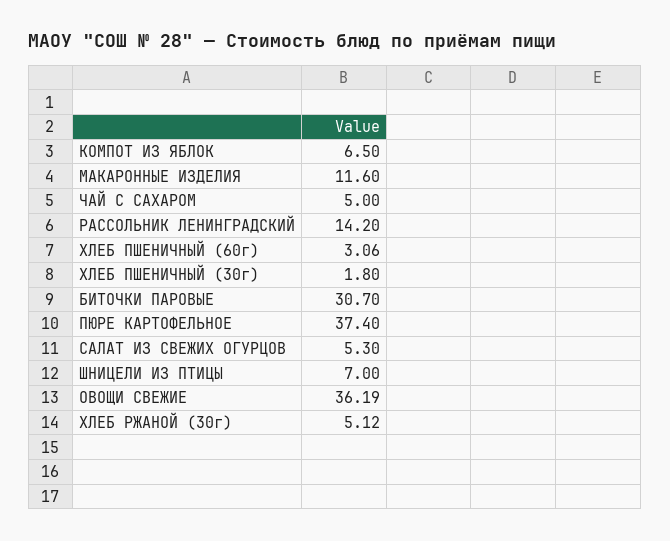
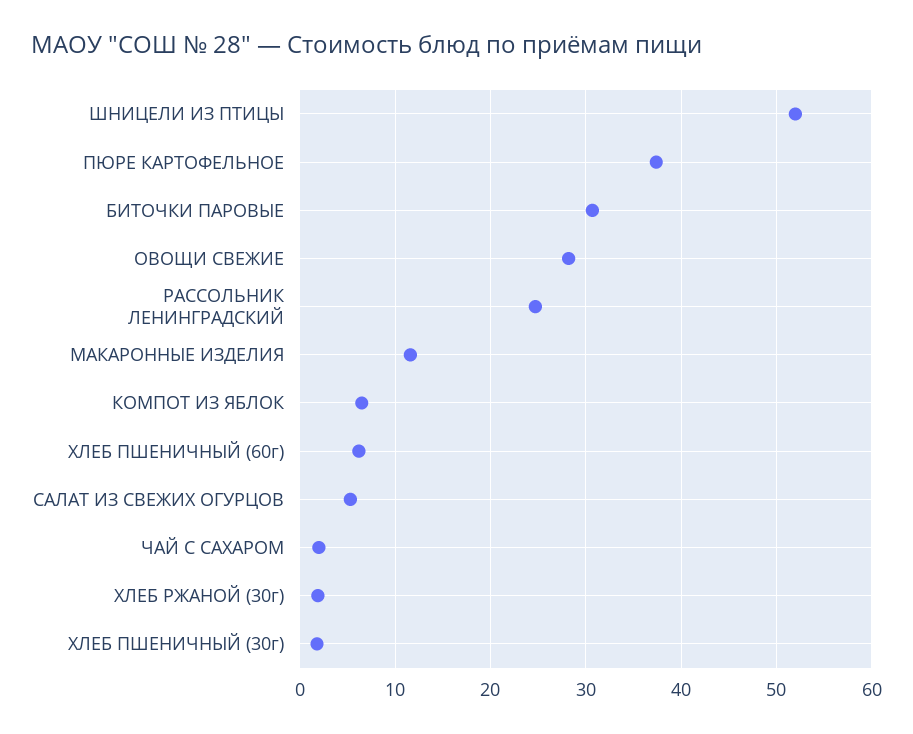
  {
    "КОМПОТ ИЗ ЯБЛОК": 6.5,
    "МАКАРОННЫЕ ИЗДЕЛИЯ": 11.6,
-   "ЧАЙ С САХАРОМ": 5,
+   "ЧАЙ С САХАРОМ": 2,
-   "РАССОЛЬНИК ЛЕНИНГРАДСКИЙ": 14.2,
+   "РАССОЛЬНИК ЛЕНИНГРАДСКИЙ": 25,
-   "ХЛЕБ ПШЕНИЧНЫЙ (60г)": 3.06,
+   "ХЛЕБ ПШЕНИЧНЫЙ (60г)": 6,
    "ХЛЕБ ПШЕНИЧНЫЙ (30г)": 1.8,
    "БИТОЧКИ ПАРОВЫЕ": 30.7,
    "ПЮРЕ КАРТОФЕЛЬНОЕ": 37.4,
    "САЛАТ ИЗ СВЕЖИХ ОГУРЦОВ": 5.3,
-   "ШНИЦЕЛИ ИЗ ПТИЦЫ": 7,
+   "ШНИЦЕЛИ ИЗ ПТИЦЫ": 52,
-   "ОВОЩИ СВЕЖИЕ": 36.19,
+   "ОВОЩИ СВЕЖИЕ": 28,
-   "ХЛЕБ РЖАНОЙ (30г)": 5.12
+   "ХЛЕБ РЖАНОЙ (30г)": 2
  }

